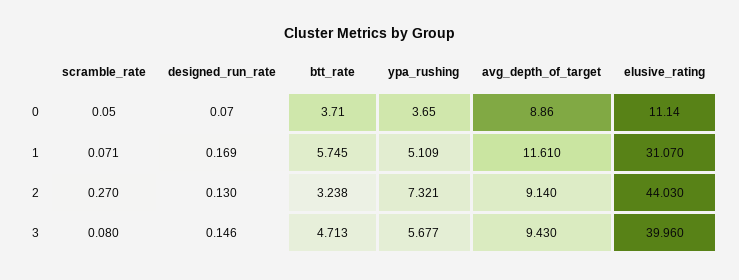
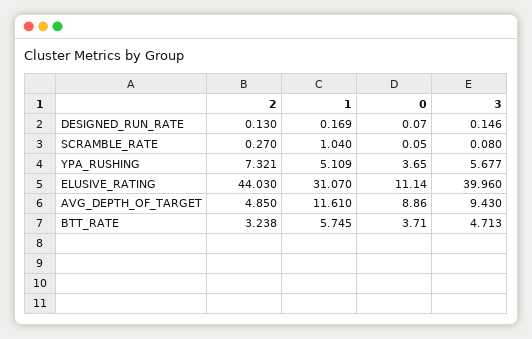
  {
    "scramble_rate": {
      "0": 0.05,
-     "1": 0.071,
+     "1": 1.04,
      "2": 0.27,
      "3": 0.08
    },
    "designed_run_rate": {
      "0": 0.07,
      "1": 0.169,
      "2": 0.13,
      "3": 0.146
    },
    "btt_rate": {
      "0": 3.71,
      "1": 5.745,
      "2": 3.238,
      "3": 4.713
    },
    "ypa_rushing": {
      "0": 3.65,
      "1": 5.109,
      "2": 7.321,
      "3": 5.677
    },
    "avg_depth_of_target": {
      "0": 8.86,
      "1": 11.61,
-     "2": 9.14,
+     "2": 4.85,
      "3": 9.43
    },
    "elusive_rating": {
      "0": 11.14,
      "1": 31.07,
      "2": 44.03,
      "3": 39.96
    }
  }

